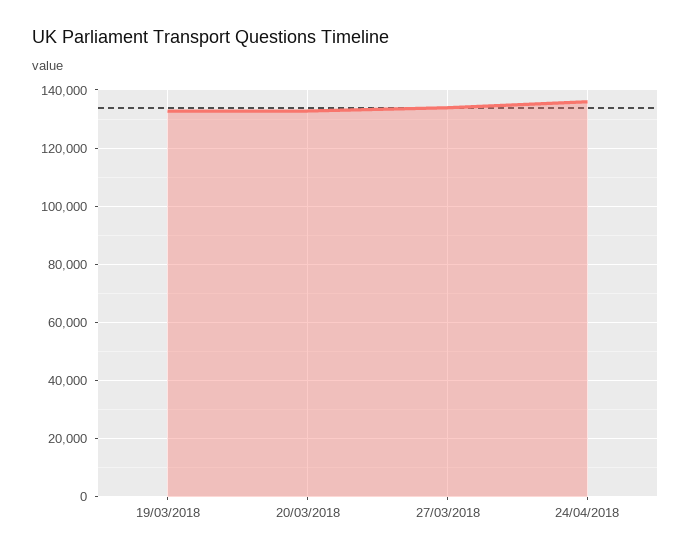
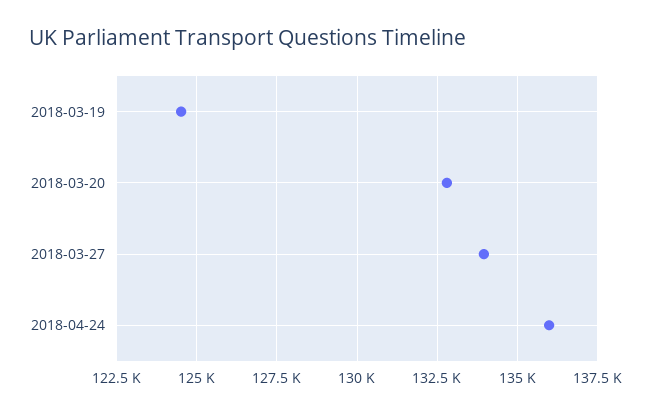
  {
-   "19/03/2018": 132500,
+   "19/03/2018": 124500,
    "20/03/2018": 132750,
    "27/03/2018": 134000,
    "24/04/2018": 136000
  }

